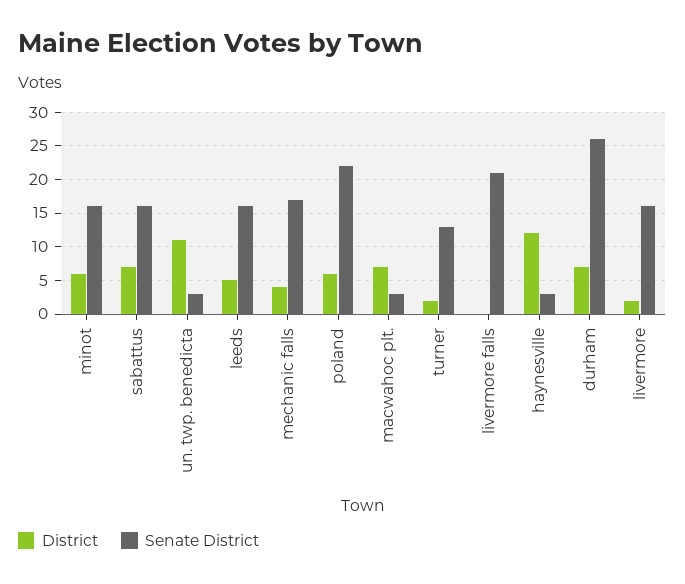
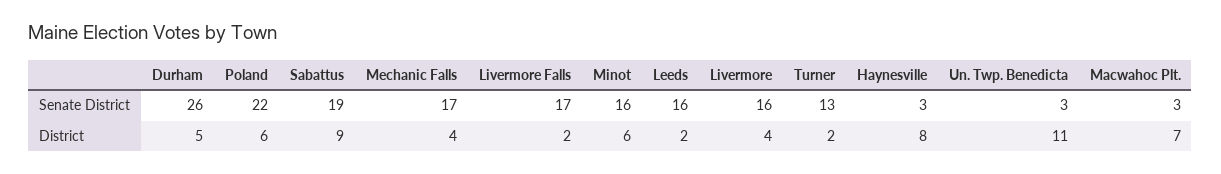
  {
    "District": {
      "minot": 6,
-     "sabattus": 7,
+     "sabattus": 9,
      "un. twp. benedicta": 11,
-     "leeds": 5,
+     "leeds": 2,
      "mechanic falls": 4,
      "poland": 6,
      "macwahoc plt.": 7,
      "turner": 2,
-     "livermore falls": 0,
+     "livermore falls": 2,
-     "haynesville": 12,
+     "haynesville": 8,
-     "durham": 7,
+     "durham": 5,
-     "livermore": 2
+     "livermore": 4
    },
    "Senate District": {
      "minot": 16,
-     "sabattus": 16,
+     "sabattus": 19,
      "un. twp. benedicta": 3,
      "leeds": 16,
      "mechanic falls": 17,
      "poland": 22,
      "macwahoc plt.": 3,
      "turner": 13,
-     "livermore falls": 21,
+     "livermore falls": 17,
      "haynesville": 3,
      "durham": 26,
      "livermore": 16
    }
  }

